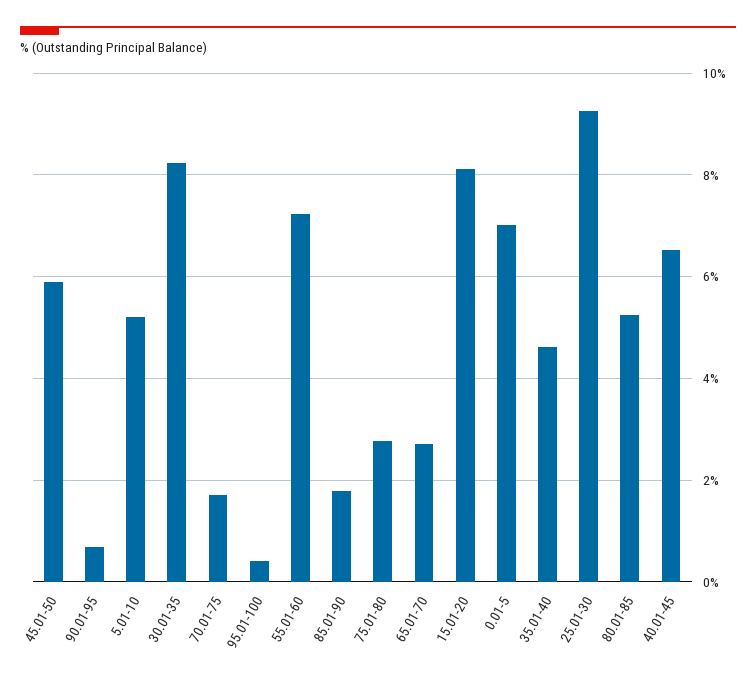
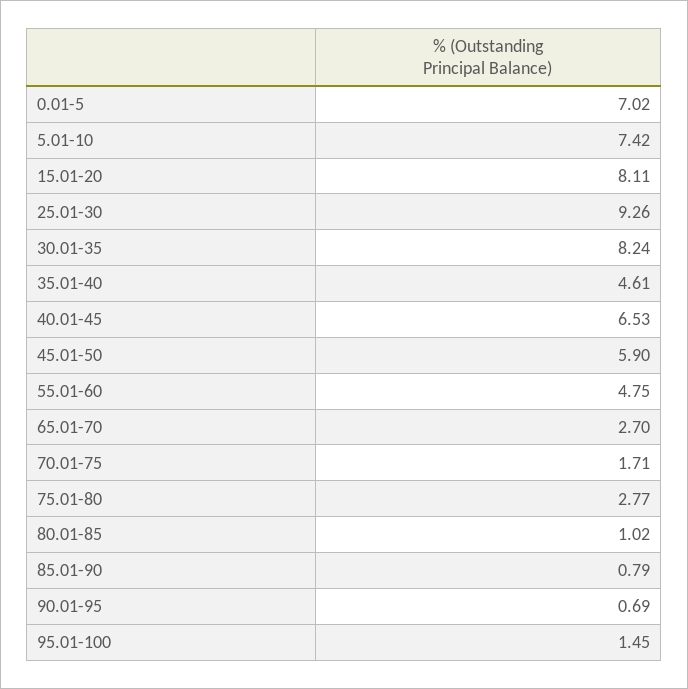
  {
    "45.01-50": 5.9,
    "90.01-95": 0.69,
-   "5.01-10": 5.2,
+   "5.01-10": 7.42,
    "30.01-35": 8.24,
    "70.01-75": 1.71,
-   "95.01-100": 0.4,
+   "95.01-100": 1.45,
-   "55.01-60": 7.2,
+   "55.01-60": 4.75,
-   "85.01-90": 1.8,
+   "85.01-90": 0.79,
    "75.01-80": 2.77,
    "65.01-70": 2.7,
    "15.01-20": 8.11,
    "0.01-5": 7.02,
    "35.01-40": 4.61,
    "25.01-30": 9.26,
-   "80.01-85": 5.2,
+   "80.01-85": 1.02,
    "40.01-45": 6.53
  }

